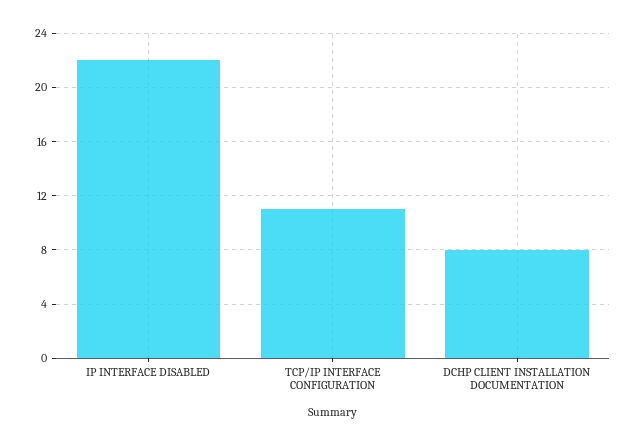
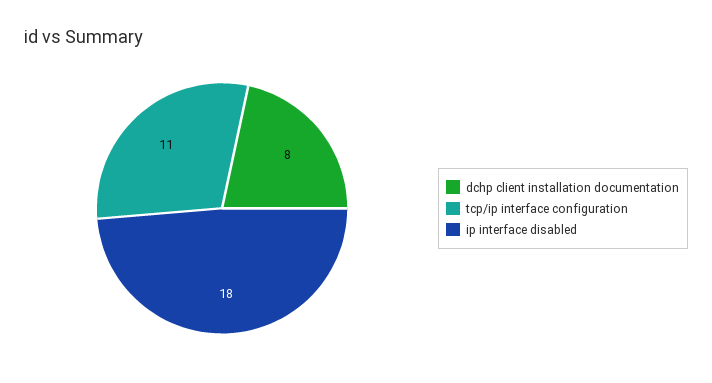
  {
-   "IP INTERFACE DISABLED": 22,
+   "IP INTERFACE DISABLED": 18,
    "TCP/IP INTERFACE CONFIGURATION": 11,
    "DCHP CLIENT INSTALLATION DOCUMENTATION": 8
  }

